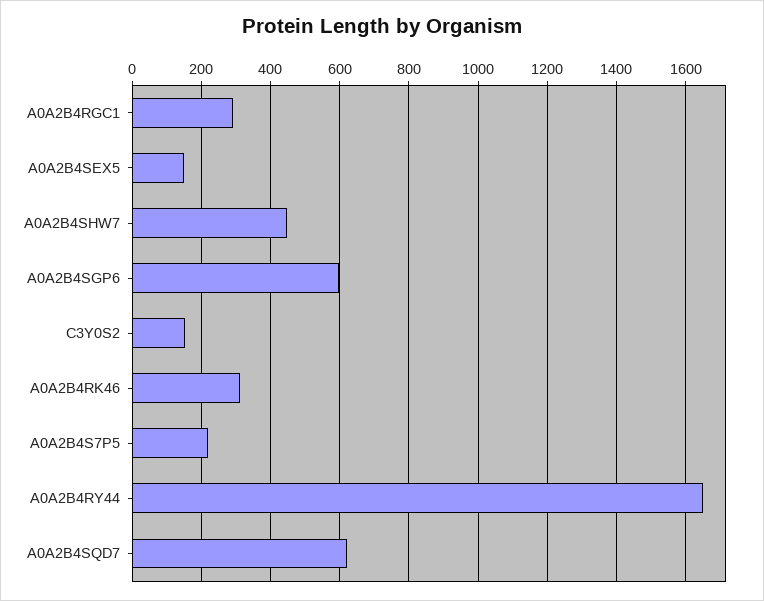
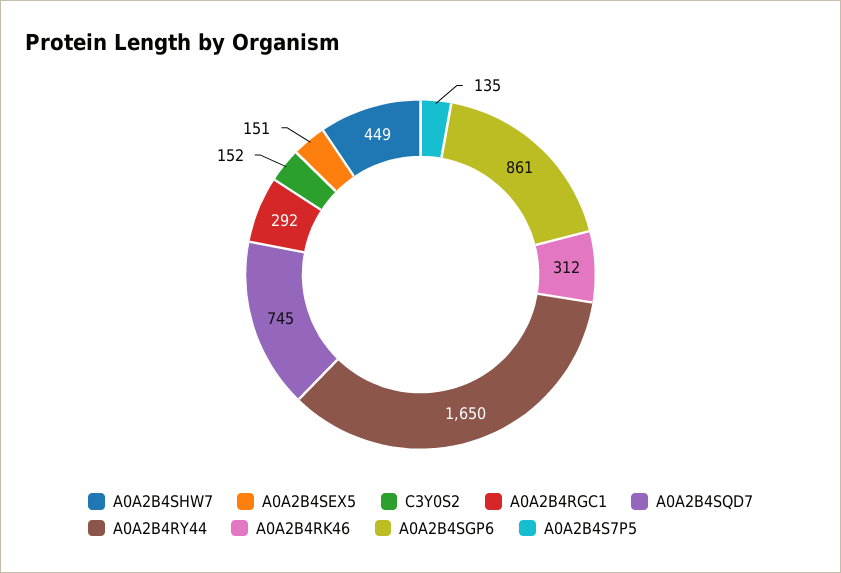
  {
    "A0A2B4RGC1": 292,
    "A0A2B4SEX5": 151,
    "A0A2B4SHW7": 449,
-   "A0A2B4SGP6": 600,
+   "A0A2B4SGP6": 861,
    "C3Y0S2": 152,
    "A0A2B4RK46": 312,
-   "A0A2B4S7P5": 220,
+   "A0A2B4S7P5": 135,
    "A0A2B4RY44": 1650,
-   "A0A2B4SQD7": 620
+   "A0A2B4SQD7": 745
  }

